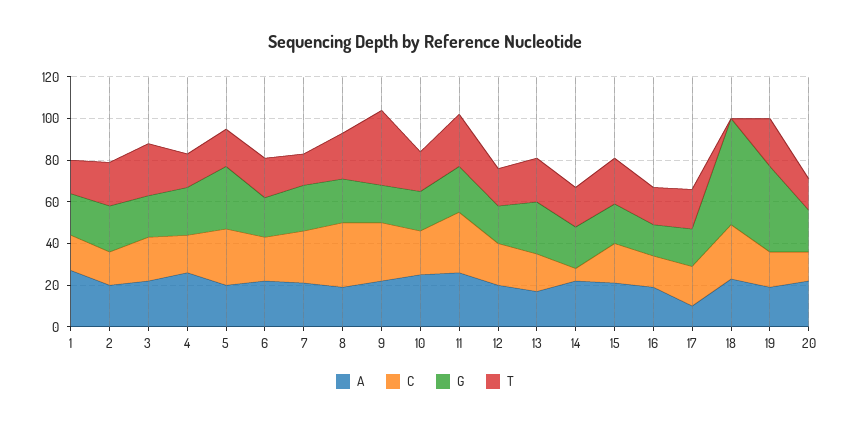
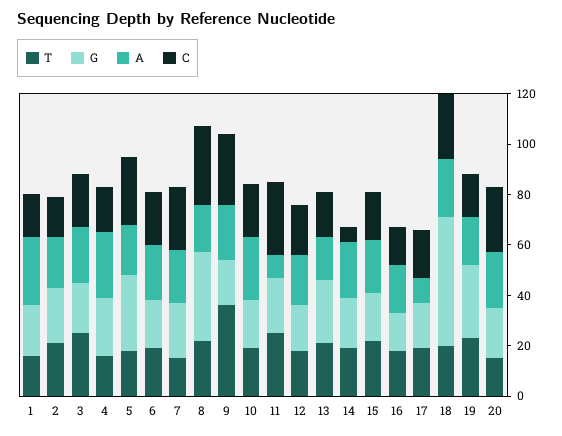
  {
    "A": {
      "1": 25,
      "2": 20,
      "3": 20,
      "4": 25,
      "5": 20,
      "6": 20,
      "7": 20,
      "8": 20,
      "9": 20,
      "10": 25,
-     "11": 25,
+     "11": 10,
      "12": 20,
      "13": 15,
      "14": 20,
      "15": 20,
      "16": 20,
      "17": 10,
      "18": 25,
      "19": 20,
      "20": 20
    },
    "C": {
      "1": 15,
      "2": 15,
      "3": 20,
      "4": 20,
      "5": 25,
      "6": 20,
      "7": 25,
      "8": 30,
      "9": 30,
      "10": 20,
      "11": 30,
      "12": 20,
      "13": 20,
      "14": 5,
      "15": 20,
      "16": 15,
      "17": 20,
      "18": 25,
      "19": 15,
-     "20": 15
+     "20": 25
    },
    "G": {
      "1": 20,
      "2": 20,
      "3": 20,
      "4": 25,
      "5": 30,
      "6": 20,
      "7": 20,
-     "8": 20,
+     "8": 35,
      "9": 20,
      "10": 20,
      "11": 20,
      "12": 20,
      "13": 25,
      "14": 20,
      "15": 20,
      "16": 15,
      "17": 20,
      "18": 50,
-     "19": 40,
+     "19": 30,
      "20": 20
    },
    "T": {
      "1": 15,
      "2": 20,
      "3": 25,
      "4": 15,
      "5": 20,
      "6": 20,
      "7": 15,
      "8": 20,
      "9": 35,
      "10": 20,
      "11": 25,
      "12": 20,
      "13": 20,
      "14": 20,
      "15": 20,
      "16": 20,
      "17": 20,
-     "18": 0,
+     "18": 20,
      "19": 25,
      "20": 15
    }
  }

